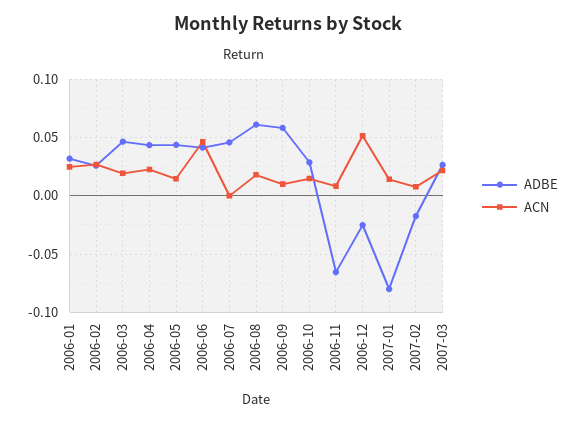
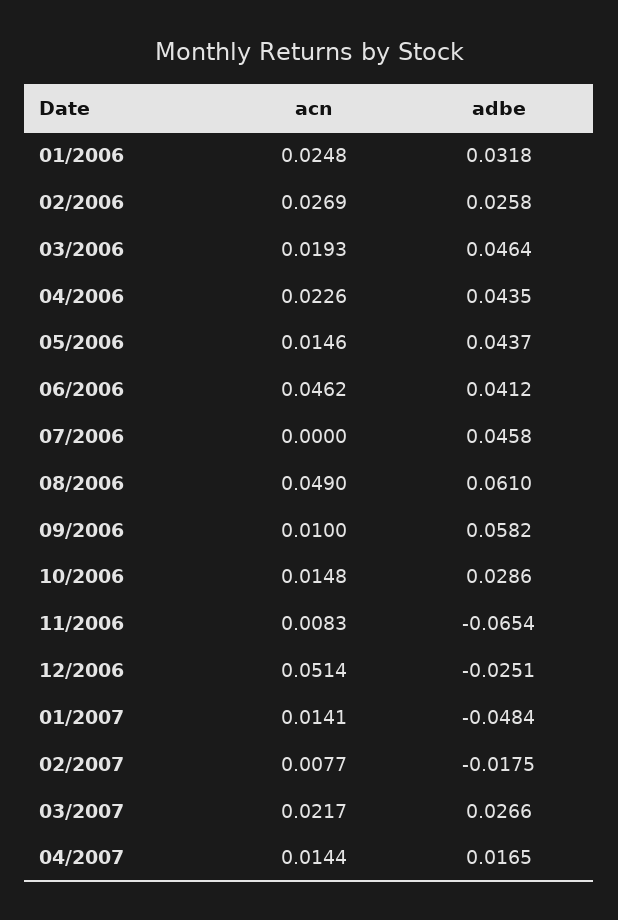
  {
    "ADBE": {
      "2006-01": 0.0318,
      "2006-02": 0.0258,
      "2006-03": 0.0464,
      "2006-04": 0.0435,
      "2006-05": 0.0437,
      "2006-06": 0.0412,
      "2006-07": 0.0458,
      "2006-08": 0.061,
      "2006-09": 0.0582,
      "2006-10": 0.0286,
      "2006-11": -0.0654,
      "2006-12": -0.0251,
-     "2007-01": -0.08,
+     "2007-01": -0.0484,
      "2007-02": -0.0175,
-     "2007-03": 0.0266
+     "2007-03": 0.0266,
+     "04/2007": 0.0165
    },
    "ACN": {
      "2006-01": 0.0248,
      "2006-02": 0.0269,
      "2006-03": 0.0193,
      "2006-04": 0.0226,
      "2006-05": 0.0146,
      "2006-06": 0.0462,
      "2006-07": 0,
-     "2006-08": 0.02,
+     "2006-08": 0.049,
      "2006-09": 0.01,
      "2006-10": 0.0148,
      "2006-11": 0.0083,
      "2006-12": 0.0514,
      "2007-01": 0.0141,
      "2007-02": 0.0077,
-     "2007-03": 0.0217
+     "2007-03": 0.0217,
+     "04/2007": 0.0144
    }
  }

